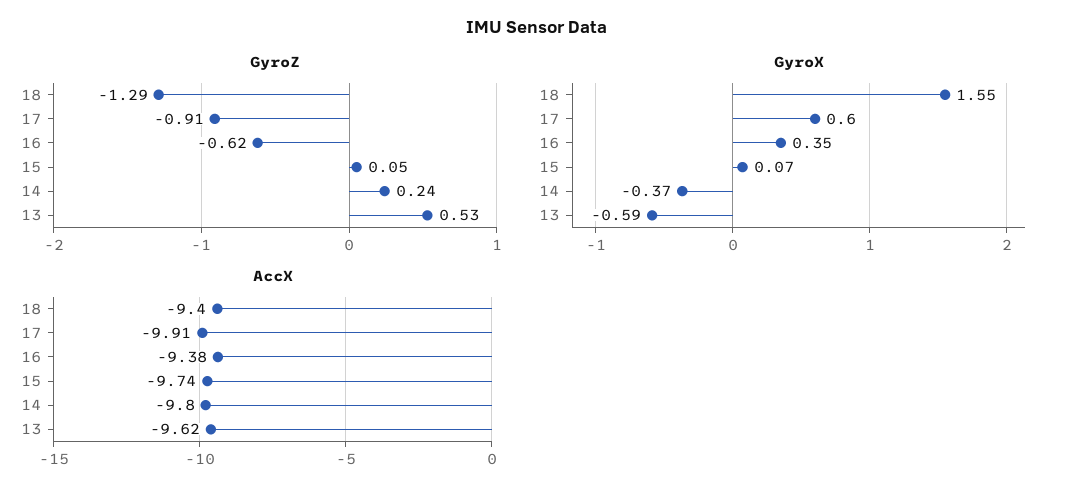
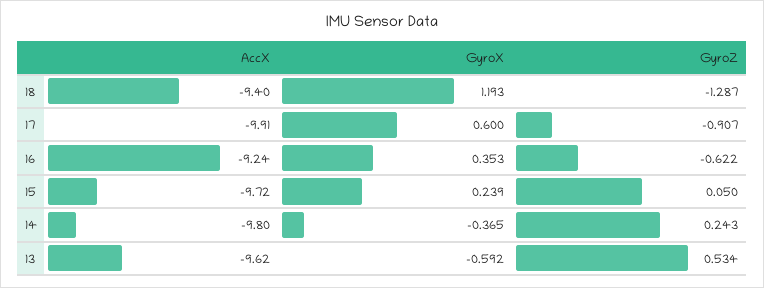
  {
    "GyroZ": {
      "18": -1.287,
      "17": -0.907,
      "16": -0.622,
      "15": 0.05,
      "14": 0.243,
      "13": 0.534
    },
    "GyroX": {
-     "18": 1.55,
+     "18": 1.193,
      "17": 0.6,
      "16": 0.353,
-     "15": 0.07,
+     "15": 0.239,
      "14": -0.365,
      "13": -0.592
    },
    "AccX": {
      "18": -9.4,
      "17": -9.91,
-     "16": -9.38,
+     "16": -9.24,
-     "15": -9.74,
+     "15": -9.72,
      "14": -9.8,
      "13": -9.62
    }
  }

